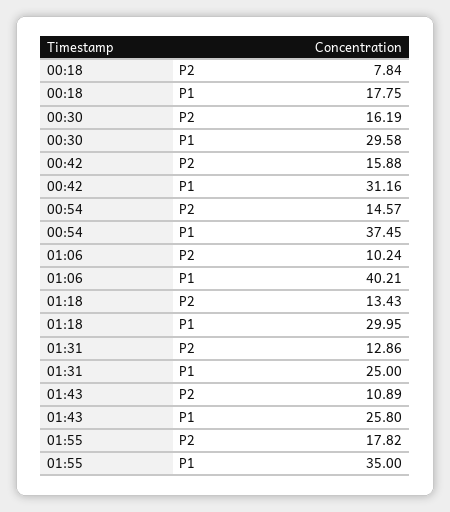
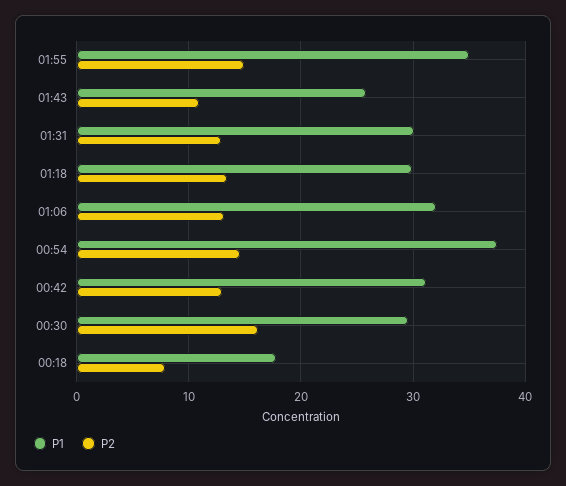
  {
    "P2": {
      "00:18": 7.84,
      "00:30": 16.19,
-     "00:42": 15.88,
+     "00:42": 13,
      "00:54": 14.57,
-     "01:06": 10.24,
+     "01:06": 13,
      "01:18": 13.43,
      "01:31": 12.86,
      "01:43": 10.89,
-     "01:55": 17.82
+     "01:55": 15
    },
    "P1": {
      "00:18": 17.75,
      "00:30": 29.58,
      "00:42": 31.16,
      "00:54": 37.45,
-     "01:06": 40.21,
+     "01:06": 32,
      "01:18": 29.95,
-     "01:31": 25,
+     "01:31": 30,
      "01:43": 25.8,
      "01:55": 35
    }
  }

